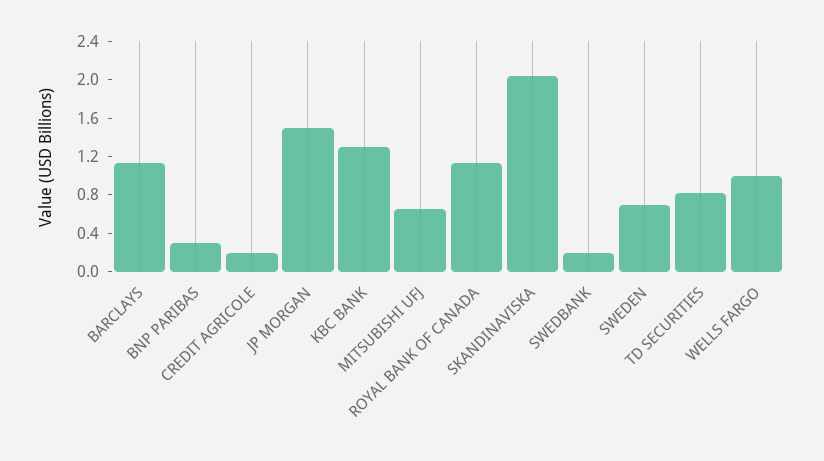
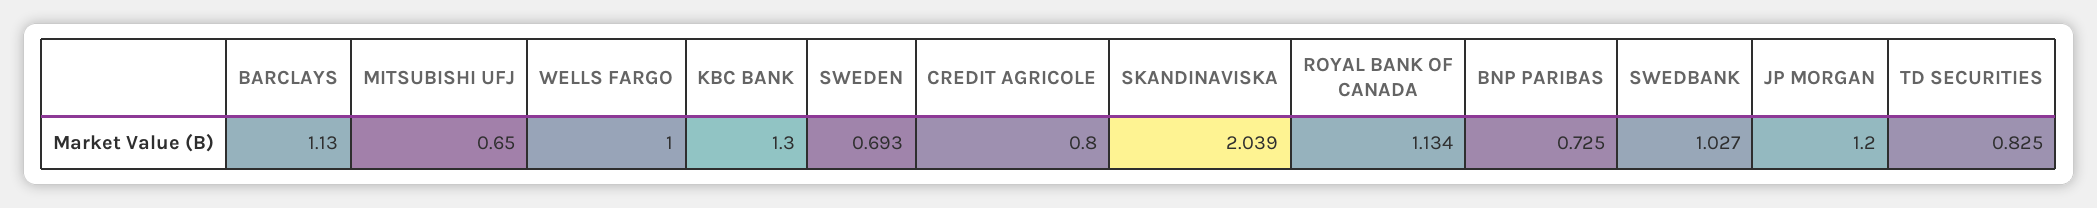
  {
    "BARCLAYS": 1.13,
-   "BNP PARIBAS": 0.3,
+   "BNP PARIBAS": 0.725,
-   "CREDIT AGRICOLE": 0.2,
+   "CREDIT AGRICOLE": 0.8,
-   "JP MORGAN": 1.5,
+   "JP MORGAN": 1.2,
    "KBC BANK": 1.3,
    "MITSUBISHI UFJ": 0.65,
    "ROYAL BANK OF CANADA": 1.134,
    "SKANDINAVISKA": 2.039,
-   "SWEDBANK": 0.2,
+   "SWEDBANK": 1.027,
    "SWEDEN": 0.693,
    "TD SECURITIES": 0.825,
    "WELLS FARGO": 1
  }

